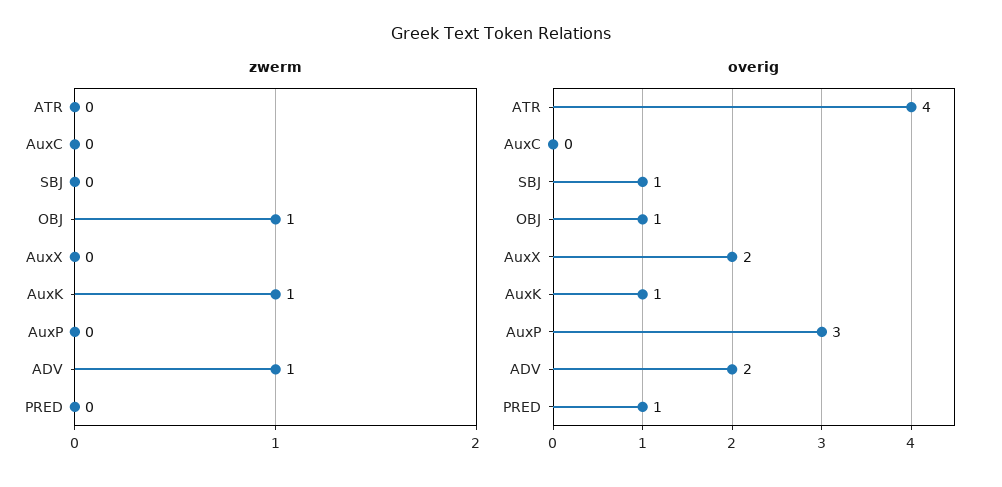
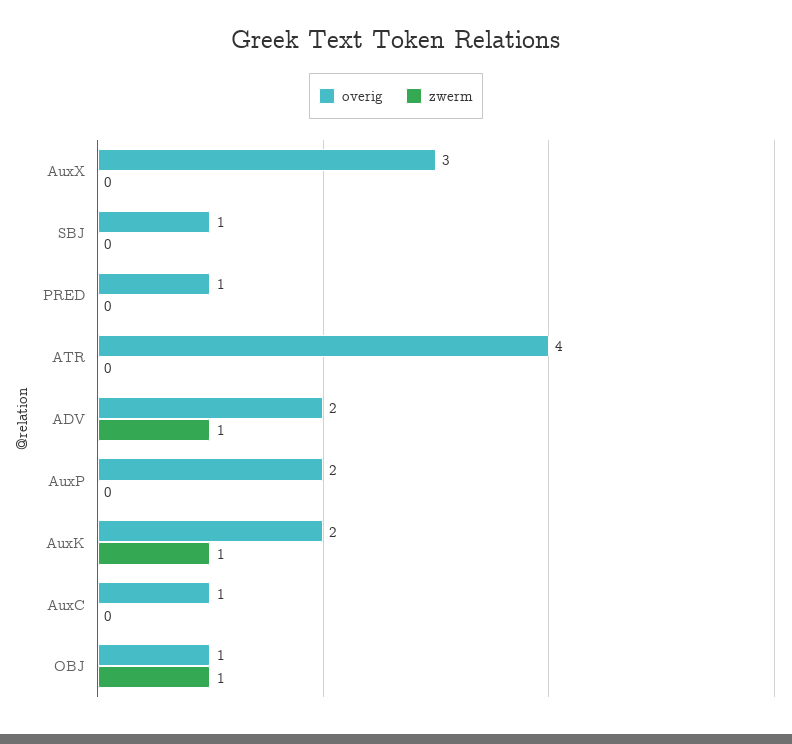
  {
    "zwerm": {
      "ATR": 0,
      "AuxC": 0,
      "SBJ": 0,
      "OBJ": 1,
      "AuxX": 0,
      "AuxK": 1,
      "AuxP": 0,
      "ADV": 1,
      "PRED": 0
    },
    "overig": {
      "ATR": 4,
-     "AuxC": 0,
+     "AuxC": 1,
      "SBJ": 1,
      "OBJ": 1,
-     "AuxX": 2,
+     "AuxX": 3,
-     "AuxK": 1,
+     "AuxK": 2,
-     "AuxP": 3,
+     "AuxP": 2,
      "ADV": 2,
      "PRED": 1
    }
  }

